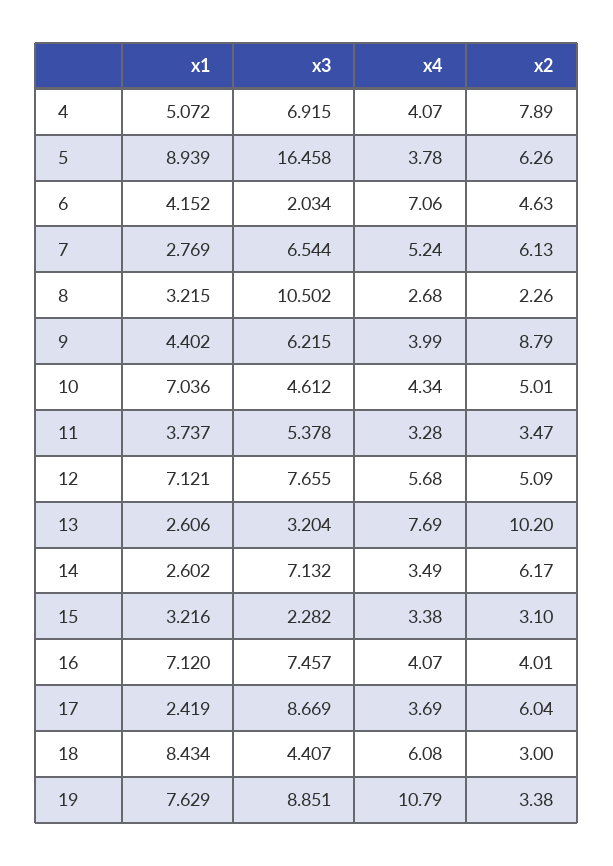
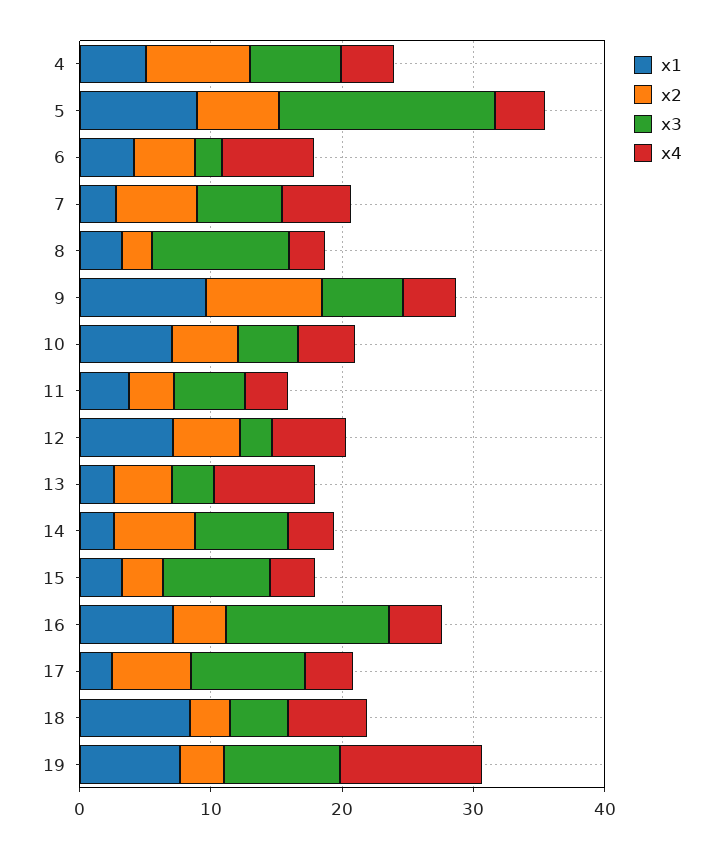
  {
    "x1": {
      "4": 5.072,
      "5": 8.939,
      "6": 4.152,
      "7": 2.769,
      "8": 3.215,
-     "9": 4.402,
+     "9": 10,
      "10": 7.036,
      "11": 3.737,
      "12": 7.121,
      "13": 2.606,
      "14": 2.602,
      "15": 3.216,
      "16": 7.12,
      "17": 2.419,
      "18": 8.434,
      "19": 7.629
    },
    "x3": {
      "4": 6.915,
      "5": 16.458,
      "6": 2.034,
      "7": 6.544,
      "8": 10.502,
      "9": 6.215,
      "10": 4.612,
      "11": 5.378,
-     "12": 7.655,
+     "12": 2,
      "13": 3.204,
      "14": 7.132,
-     "15": 2.282,
+     "15": 8,
-     "16": 7.457,
+     "16": 12,
      "17": 8.669,
      "18": 4.407,
      "19": 8.851
    },
    "x4": {
      "4": 4.07,
      "5": 3.78,
      "6": 7.06,
      "7": 5.24,
      "8": 2.68,
      "9": 3.99,
      "10": 4.34,
      "11": 3.28,
      "12": 5.68,
      "13": 7.69,
      "14": 3.49,
      "15": 3.38,
      "16": 4.07,
      "17": 3.69,
      "18": 6.08,
      "19": 10.79
    },
    "x2": {
      "4": 7.89,
      "5": 6.26,
      "6": 4.63,
      "7": 6.13,
      "8": 2.26,
      "9": 8.79,
      "10": 5.01,
      "11": 3.47,
      "12": 5.09,
-     "13": 10.2,
+     "13": 4,
      "14": 6.17,
      "15": 3.1,
      "16": 4.01,
      "17": 6.04,
      "18": 3,
      "19": 3.38
    }
  }

